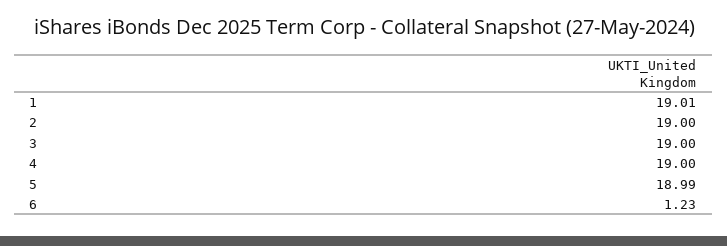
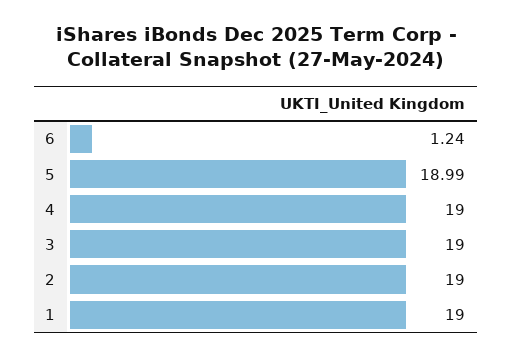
  {
-   "1": 19.01,
+   "1": 19,
    "2": 19,
    "3": 19,
    "4": 19,
    "5": 18.99,
-   "6": 1.23
+   "6": 1.24
  }

